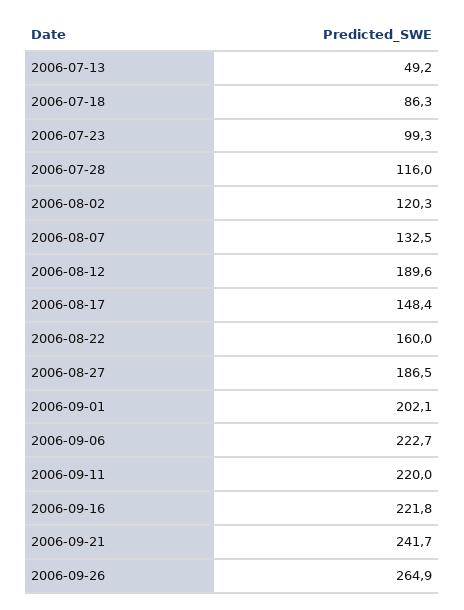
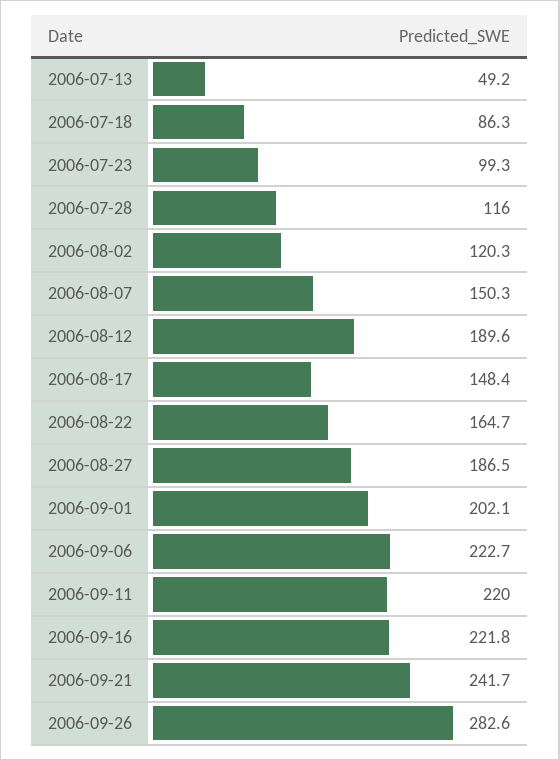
  {
    "2006-07-13": 49.2,
    "2006-07-18": 86.3,
    "2006-07-23": 99.3,
    "2006-07-28": 116,
    "2006-08-02": 120.3,
-   "2006-08-07": 132.5,
+   "2006-08-07": 150.3,
    "2006-08-12": 189.6,
    "2006-08-17": 148.4,
-   "2006-08-22": 160,
+   "2006-08-22": 164.7,
    "2006-08-27": 186.5,
    "2006-09-01": 202.1,
    "2006-09-06": 222.7,
    "2006-09-11": 220,
    "2006-09-16": 221.8,
    "2006-09-21": 241.7,
-   "2006-09-26": 264.9
+   "2006-09-26": 282.6
  }

